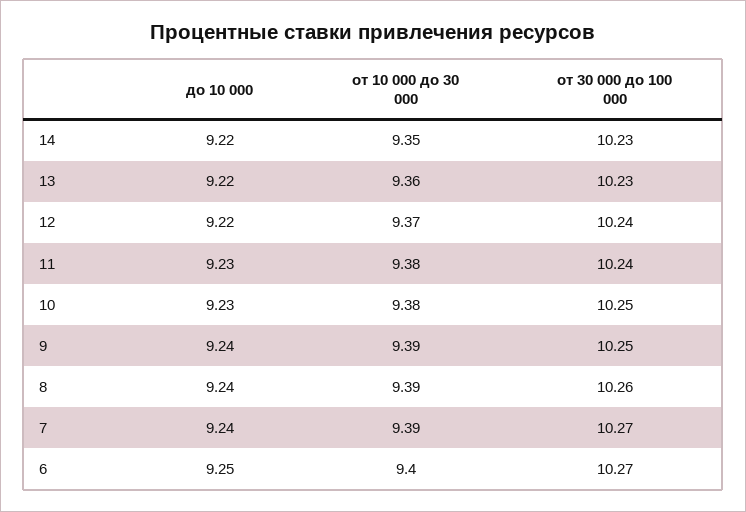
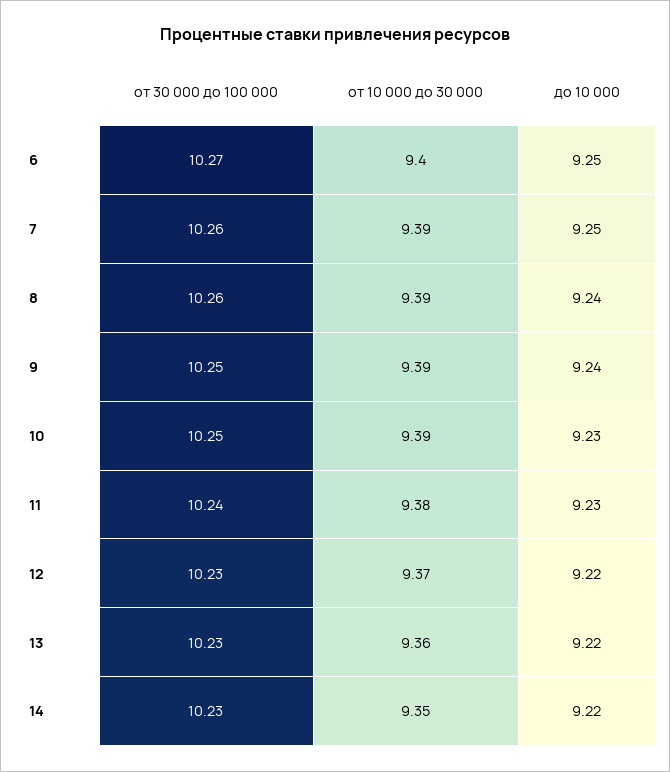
  {
    "до 10 000": {
      "14": 9.22,
      "13": 9.22,
      "12": 9.22,
      "11": 9.23,
      "10": 9.23,
      "9": 9.24,
      "8": 9.24,
-     "7": 9.24,
+     "7": 9.25,
      "6": 9.25
    },
    "от 10 000 до 30 000": {
      "14": 9.35,
      "13": 9.36,
      "12": 9.37,
      "11": 9.38,
-     "10": 9.38,
+     "10": 9.39,
      "9": 9.39,
      "8": 9.39,
      "7": 9.39,
      "6": 9.4
    },
    "от 30 000 до 100 000": {
      "14": 10.23,
      "13": 10.23,
-     "12": 10.24,
+     "12": 10.23,
      "11": 10.24,
      "10": 10.25,
      "9": 10.25,
      "8": 10.26,
-     "7": 10.27,
+     "7": 10.26,
      "6": 10.27
    }
  }

